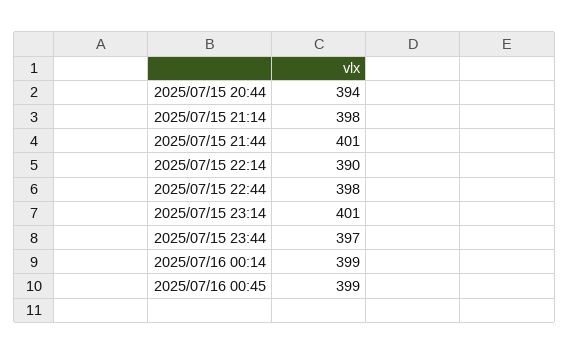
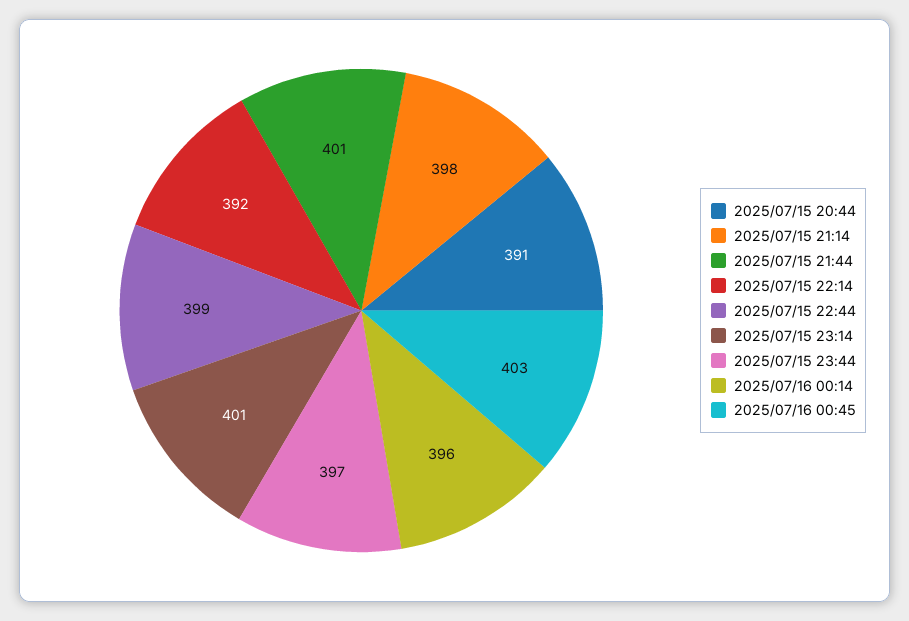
  {
-   "2025/07/15 20:44": 394,
+   "2025/07/15 20:44": 391,
    "2025/07/15 21:14": 398,
    "2025/07/15 21:44": 401,
-   "2025/07/15 22:14": 390,
+   "2025/07/15 22:14": 392,
-   "2025/07/15 22:44": 398,
+   "2025/07/15 22:44": 399,
    "2025/07/15 23:14": 401,
    "2025/07/15 23:44": 397,
-   "2025/07/16 00:14": 399,
+   "2025/07/16 00:14": 396,
-   "2025/07/16 00:45": 399
+   "2025/07/16 00:45": 403
  }

